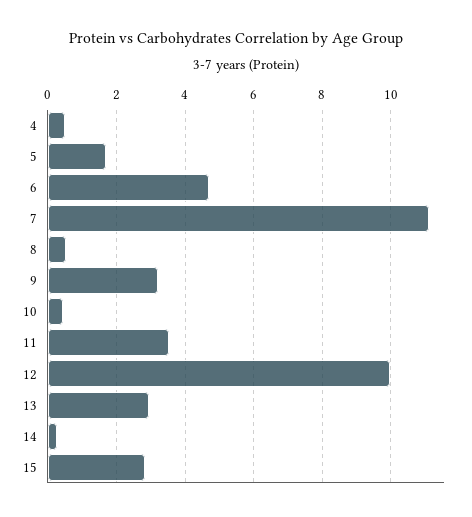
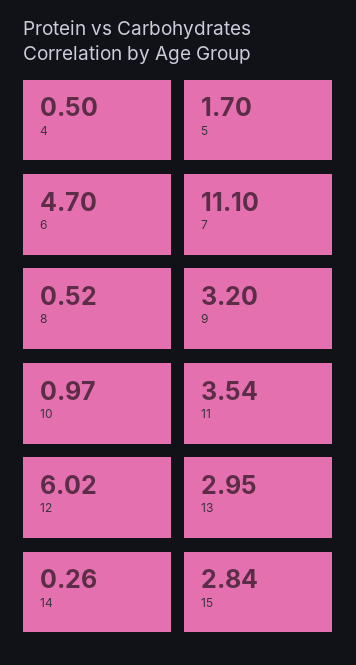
  {
    "4": 0.5,
    "5": 1.7,
    "6": 4.7,
    "7": 11.1,
    "8": 0.52,
    "9": 3.2,
-   "10": 0.4,
+   "10": 0.97,
    "11": 3.54,
-   "12": 10,
+   "12": 6.02,
    "13": 2.95,
    "14": 0.26,
    "15": 2.84
  }

